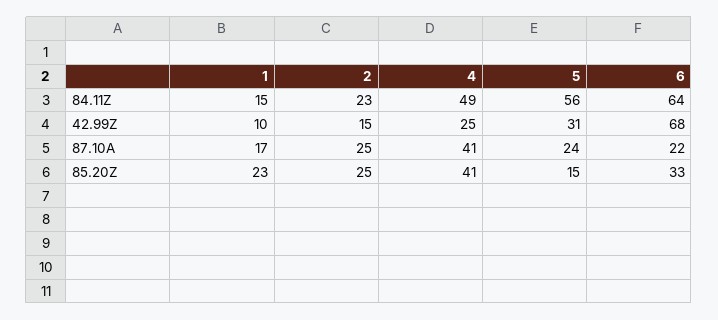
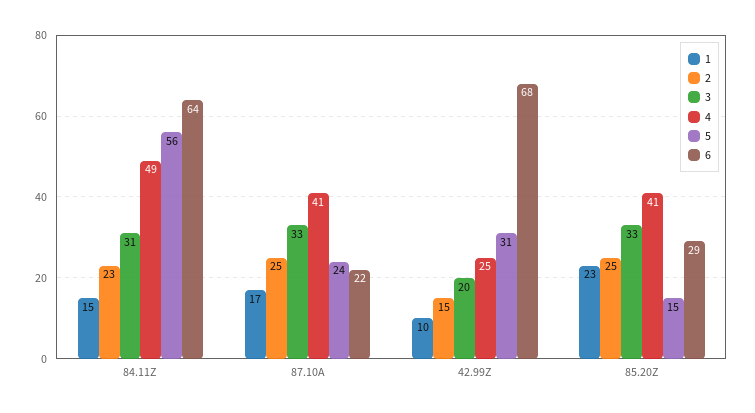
  {
    "1": {
      "84.11Z": 15,
      "42.99Z": 10,
      "87.10A": 17,
      "85.20Z": 23
    },
    "2": {
      "84.11Z": 23,
      "42.99Z": 15,
      "87.10A": 25,
      "85.20Z": 25
    },
    "4": {
      "84.11Z": 49,
      "42.99Z": 25,
      "87.10A": 41,
      "85.20Z": 41
    },
    "5": {
      "84.11Z": 56,
      "42.99Z": 31,
      "87.10A": 24,
      "85.20Z": 15
    },
    "6": {
      "84.11Z": 64,
      "42.99Z": 68,
      "87.10A": 22,
-     "85.20Z": 33
+     "85.20Z": 29
-   }
+   },
+   "3": {
+     "84.11Z": 31,
+     "87.10A": 33,
+     "42.99Z": 20,
+     "85.20Z": 33
+   }
  }

